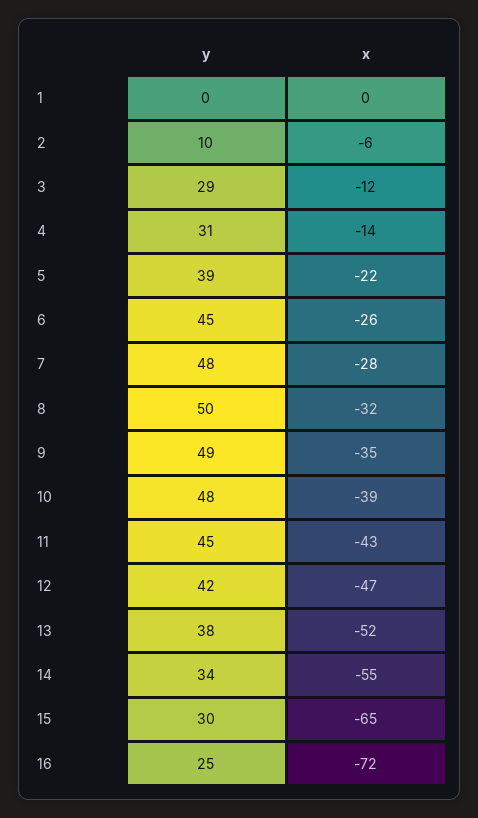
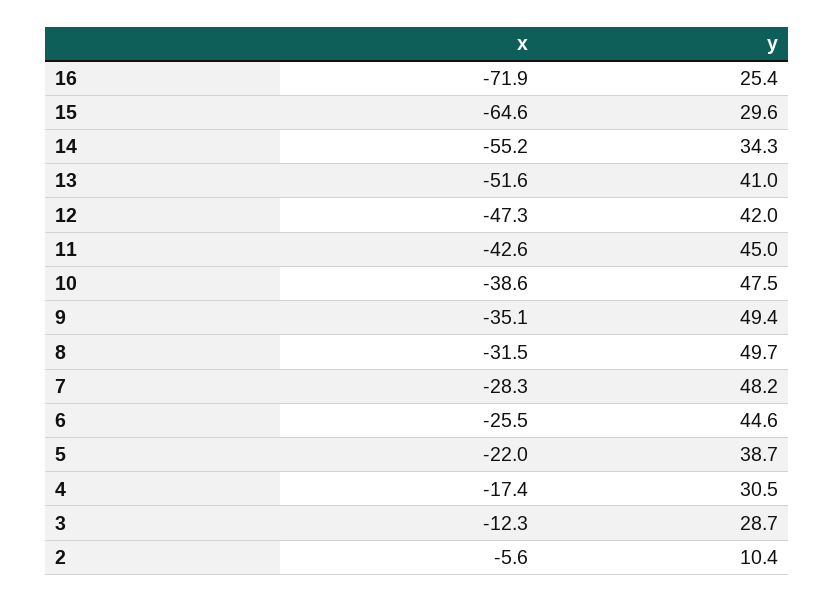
  {
    "y": {
-     "1": 0,
      "2": 10.4,
      "3": 28.7,
      "4": 30.5,
      "5": 38.7,
      "6": 44.6,
      "7": 48.2,
      "8": 49.7,
      "9": 49.4,
      "10": 47.5,
      "11": 45,
      "12": 42,
-     "13": 38,
+     "13": 41,
      "14": 34.3,
      "15": 29.6,
      "16": 25.4
    },
    "x": {
-     "1": 0,
      "2": -5.6,
      "3": -12.3,
-     "4": -14,
+     "4": -17.4,
      "5": -22,
      "6": -25.5,
      "7": -28.3,
      "8": -31.5,
      "9": -35.1,
      "10": -38.6,
      "11": -42.6,
      "12": -47.3,
      "13": -51.6,
      "14": -55.2,
      "15": -64.6,
      "16": -71.9
    }
  }

